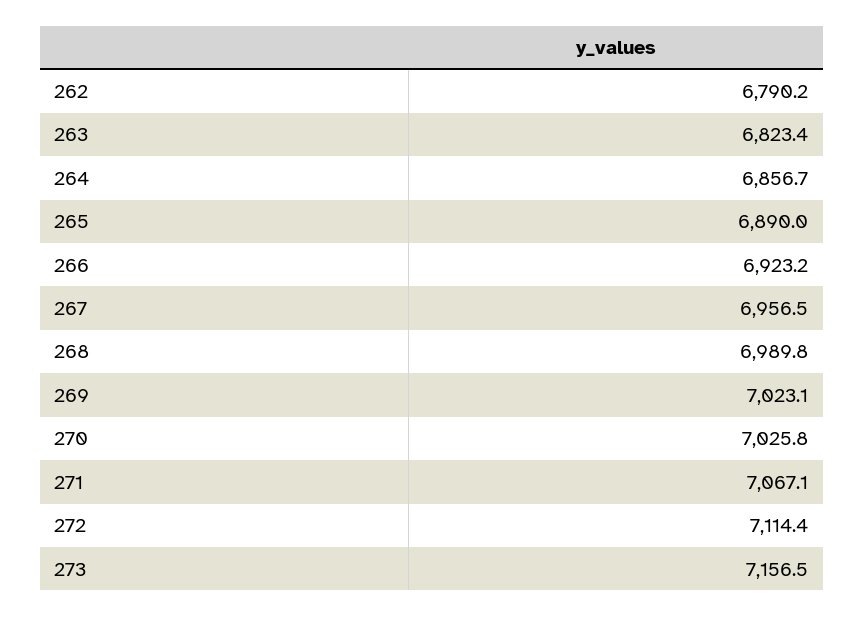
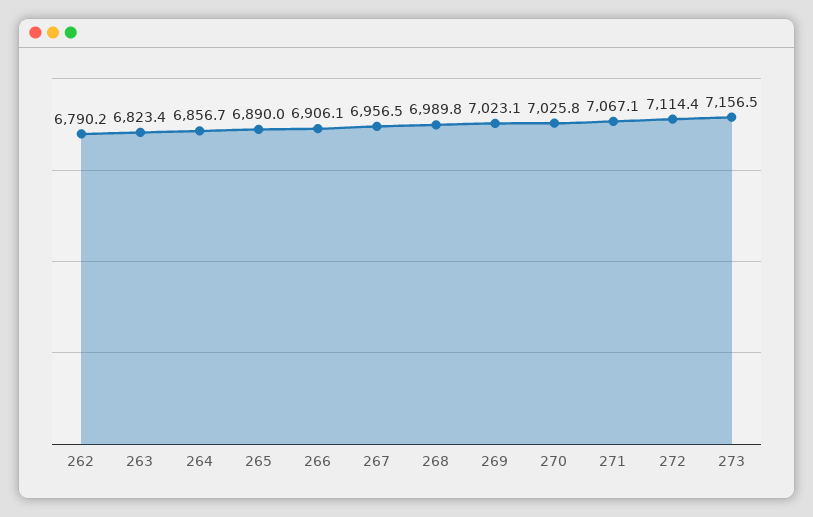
  {
    "262": 6790.2,
    "263": 6823.4,
    "264": 6856.7,
    "265": 6890,
-   "266": 6923.2,
+   "266": 6906.1,
    "267": 6956.5,
    "268": 6989.8,
    "269": 7023.1,
    "270": 7025.8,
    "271": 7067.1,
    "272": 7114.4,
    "273": 7156.5
  }

